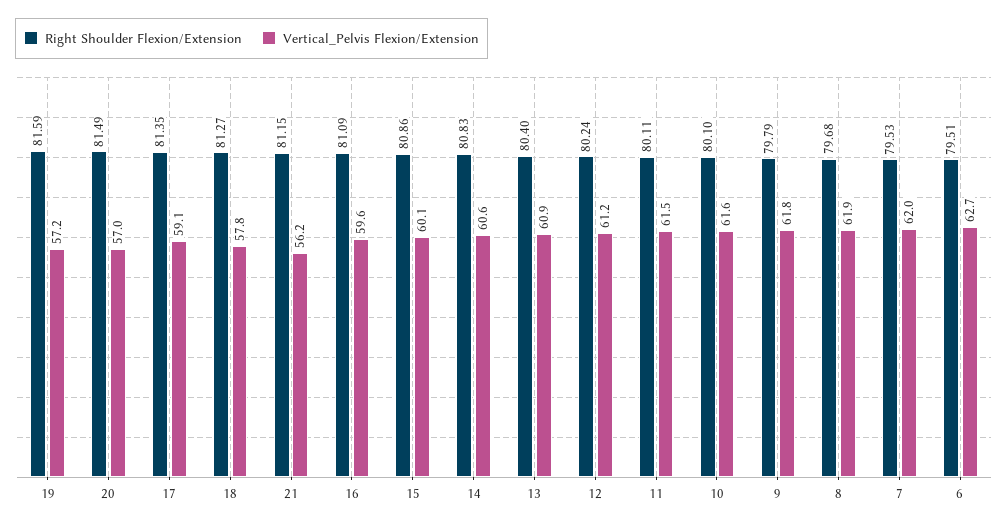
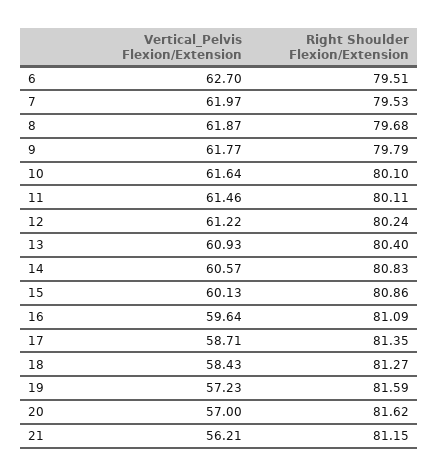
  {
    "Right Shoulder Flexion/Extension": {
      "19": 81.59,
-     "20": 81.49,
+     "20": 81.62,
      "17": 81.35,
      "18": 81.27,
      "21": 81.15,
      "16": 81.09,
      "15": 80.86,
      "14": 80.83,
      "13": 80.4,
      "12": 80.24,
      "11": 80.11,
      "10": 80.1,
      "9": 79.79,
      "8": 79.68,
      "7": 79.53,
      "6": 79.51
    },
    "Vertical_Pelvis Flexion/Extension": {
      "19": 57.23,
      "20": 57,
-     "17": 59.1,
+     "17": 58.71,
-     "18": 57.8,
+     "18": 58.43,
      "21": 56.21,
      "16": 59.64,
      "15": 60.13,
      "14": 60.57,
      "13": 60.93,
      "12": 61.22,
      "11": 61.46,
      "10": 61.64,
      "9": 61.77,
      "8": 61.87,
      "7": 61.97,
      "6": 62.7
    }
  }

